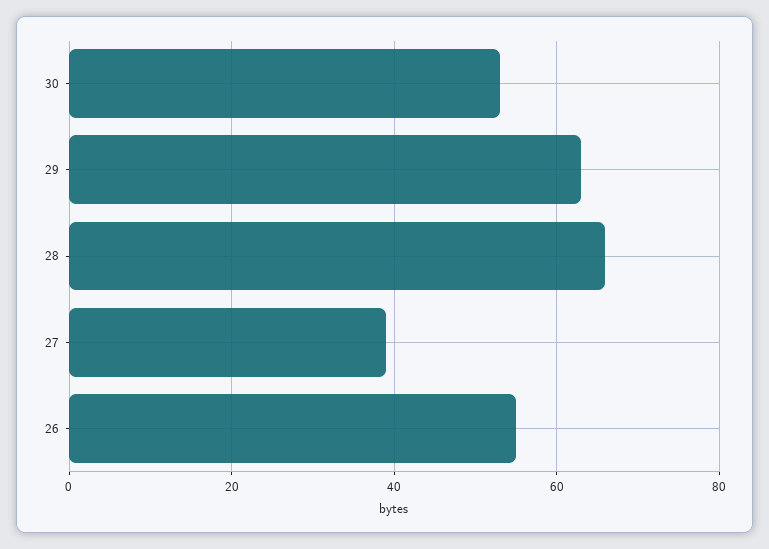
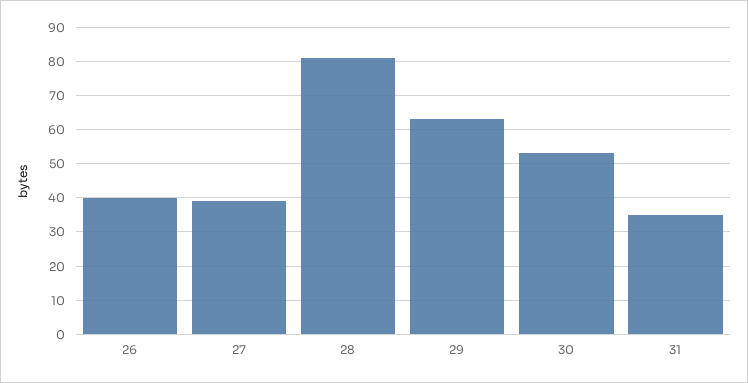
  {
    "30": 55,
    "29": 65,
-   "28": 65,
+   "28": 80,
    "27": 40,
-   "26": 55
+   "26": 40,
+   "31": 35
  }

